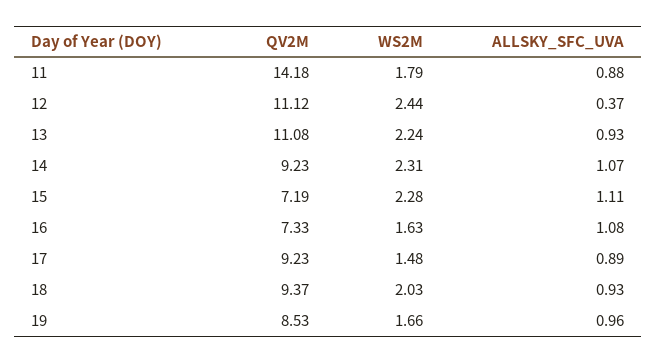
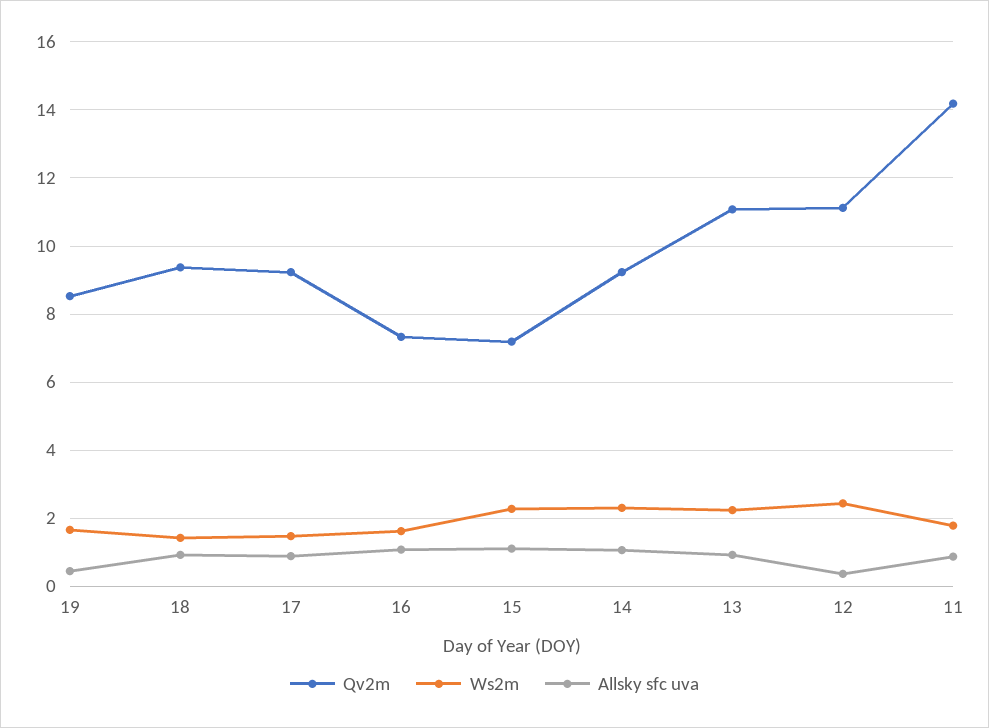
  {
    "QV2M": {
      "11": 14.18,
      "12": 11.12,
      "13": 11.08,
      "14": 9.23,
      "15": 7.19,
      "16": 7.33,
      "17": 9.23,
      "18": 9.37,
      "19": 8.53
    },
    "WS2M": {
      "11": 1.79,
      "12": 2.44,
      "13": 2.24,
      "14": 2.31,
      "15": 2.28,
      "16": 1.63,
      "17": 1.48,
-     "18": 2.03,
+     "18": 1.4,
      "19": 1.66
    },
    "ALLSKY_SFC_UVA": {
      "11": 0.88,
      "12": 0.37,
      "13": 0.93,
      "14": 1.07,
      "15": 1.11,
      "16": 1.08,
      "17": 0.89,
      "18": 0.93,
-     "19": 0.96
+     "19": 0.4
    }
  }

